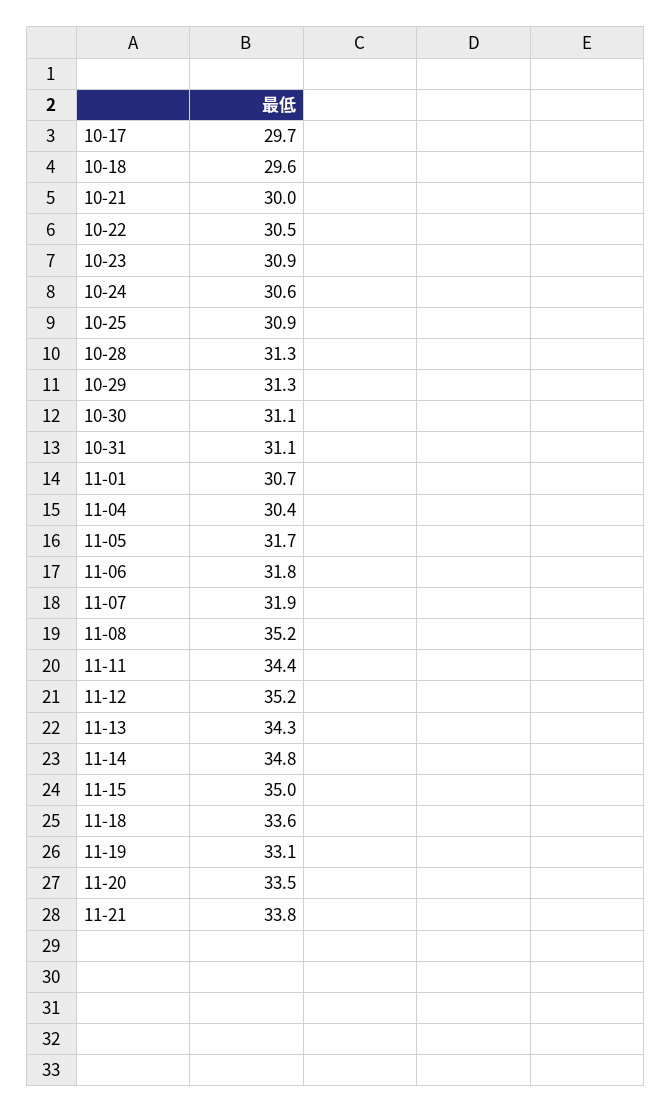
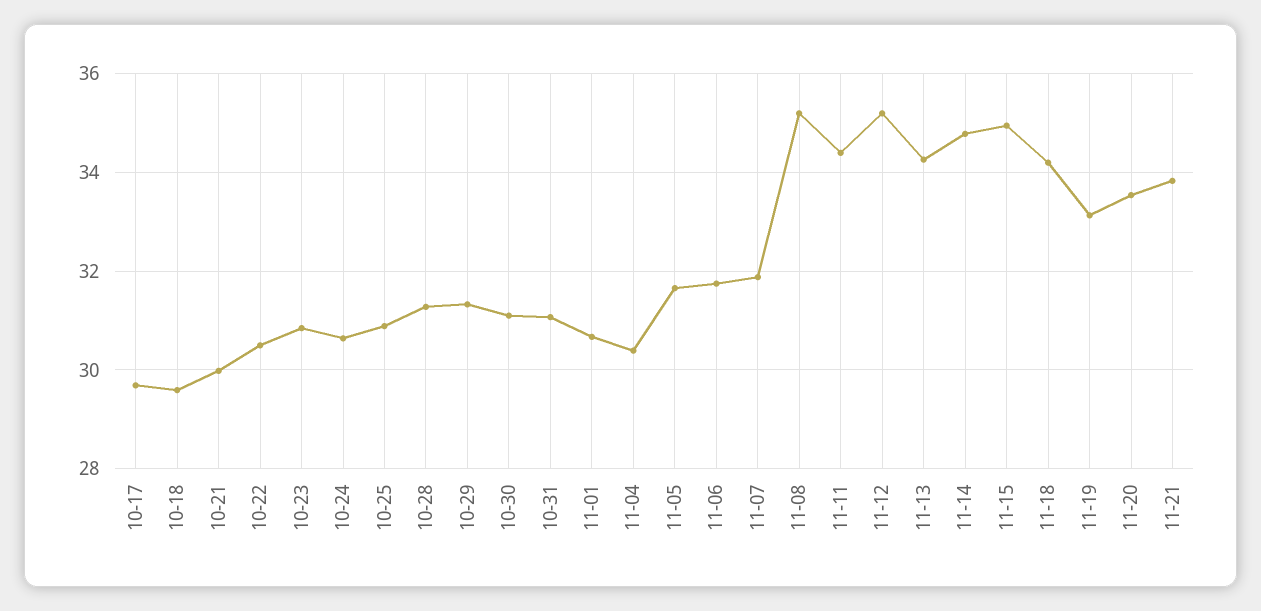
  {
    "10-17": 29.7,
    "10-18": 29.6,
    "10-21": 30,
    "10-22": 30.5,
    "10-23": 30.9,
    "10-24": 30.6,
    "10-25": 30.9,
    "10-28": 31.3,
    "10-29": 31.3,
    "10-30": 31.1,
    "10-31": 31.1,
    "11-01": 30.7,
    "11-04": 30.4,
    "11-05": 31.7,
    "11-06": 31.8,
    "11-07": 31.9,
    "11-08": 35.2,
    "11-11": 34.4,
    "11-12": 35.2,
    "11-13": 34.3,
    "11-14": 34.8,
    "11-15": 35,
-   "11-18": 33.6,
+   "11-18": 34.2,
    "11-19": 33.1,
    "11-20": 33.5,
    "11-21": 33.8
  }

